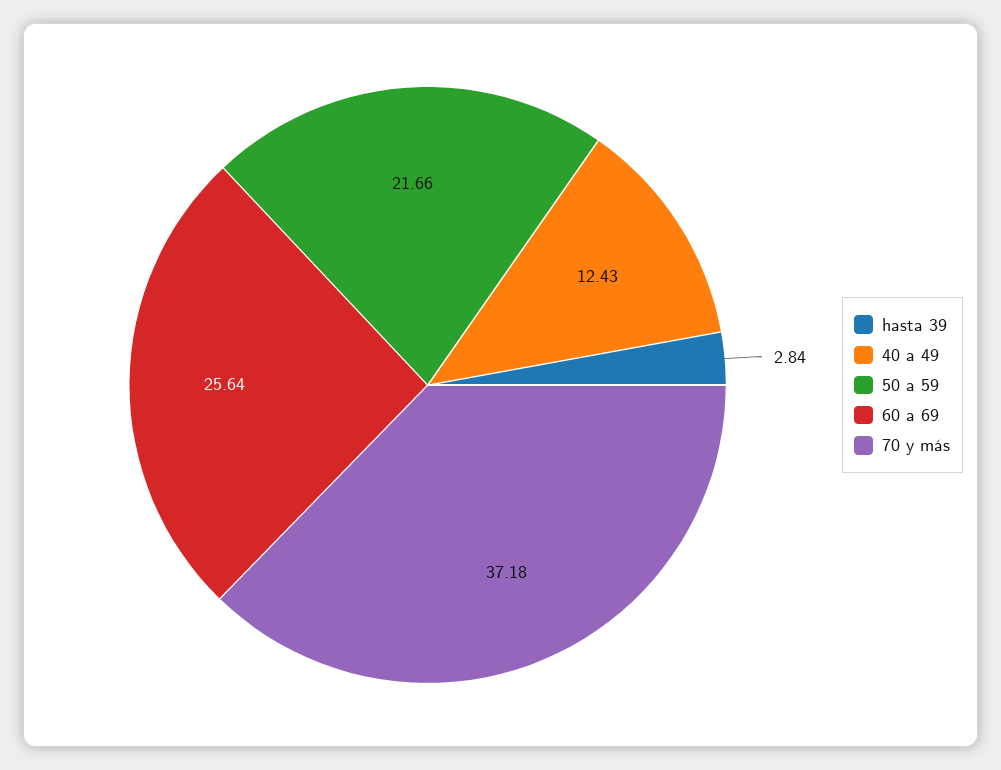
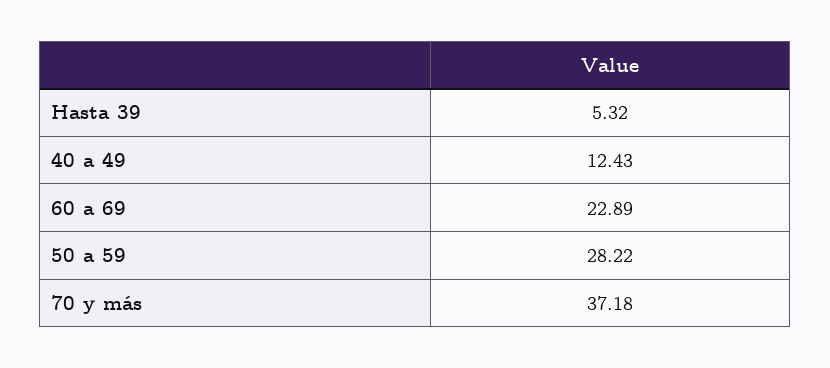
  {
-   "hasta 39": 2.84,
+   "hasta 39": 5.32,
    "40 a 49": 12.43,
-   "50 a 59": 21.66,
+   "50 a 59": 28.22,
-   "60 a 69": 25.64,
+   "60 a 69": 22.89,
    "70 y más": 37.18
  }

